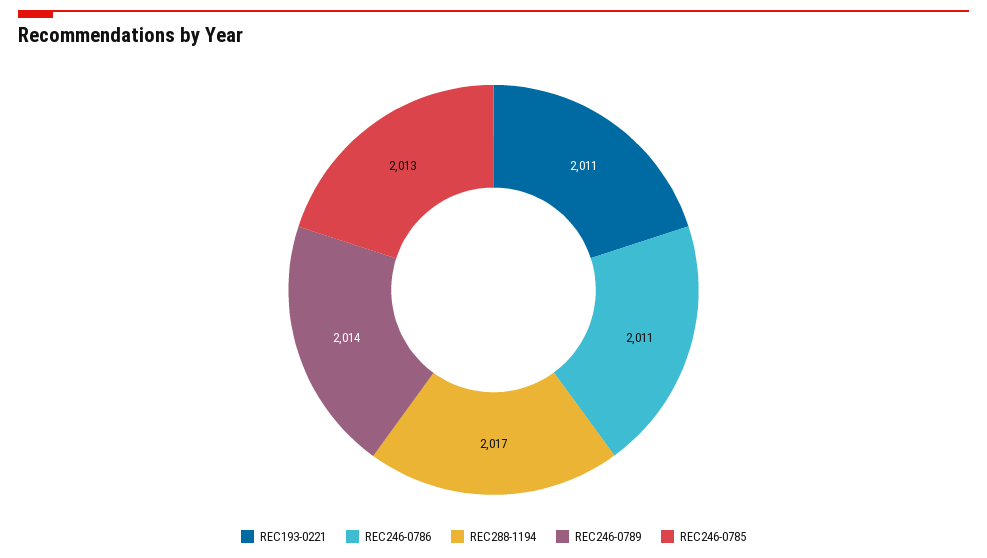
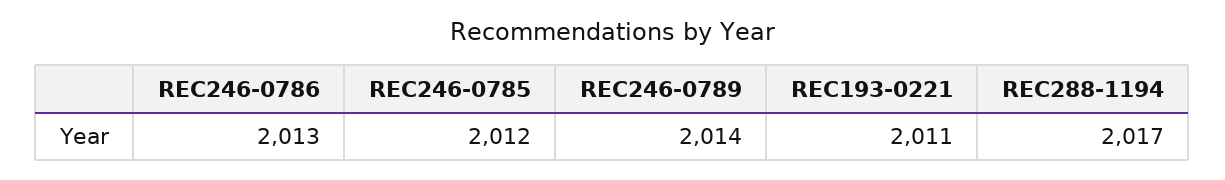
  {
    "REC193-0221": 2011,
-   "REC246-0786": 2011,
+   "REC246-0786": 2013,
    "REC288-1194": 2017,
    "REC246-0789": 2014,
-   "REC246-0785": 2013
+   "REC246-0785": 2012
  }

